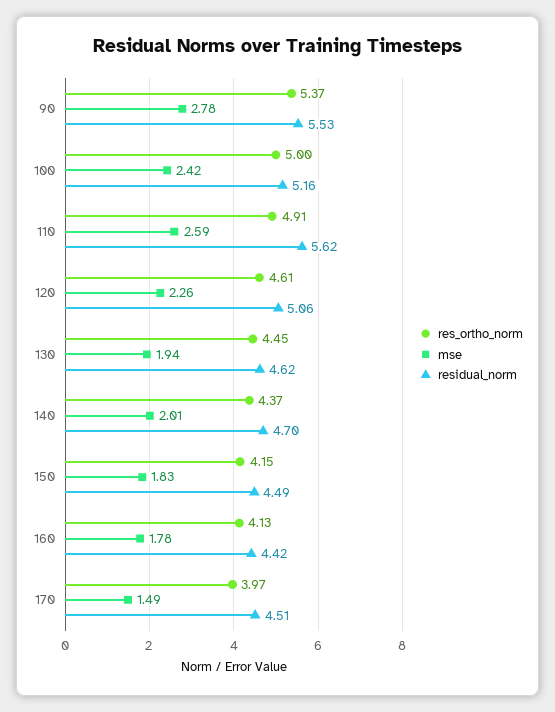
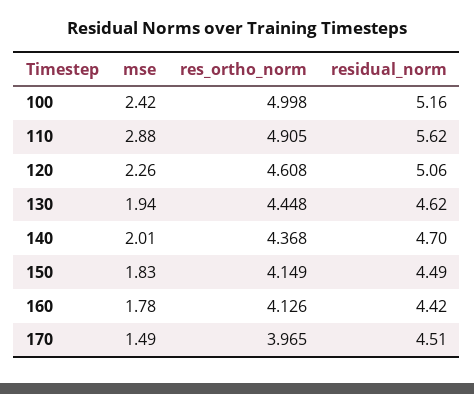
  {
    "res_ortho_norm": {
-     "90": 5.37,
      "100": 4.998,
      "110": 4.905,
      "120": 4.608,
      "130": 4.448,
      "140": 4.368,
      "150": 4.149,
      "160": 4.126,
      "170": 3.965
    },
    "mse": {
-     "90": 2.78,
      "100": 2.42,
-     "110": 2.59,
+     "110": 2.88,
      "120": 2.26,
      "130": 1.94,
      "140": 2.01,
      "150": 1.83,
      "160": 1.78,
      "170": 1.49
    },
    "residual_norm": {
-     "90": 5.53,
      "100": 5.16,
      "110": 5.62,
      "120": 5.06,
      "130": 4.62,
      "140": 4.7,
      "150": 4.49,
      "160": 4.42,
      "170": 4.51
    }
  }

